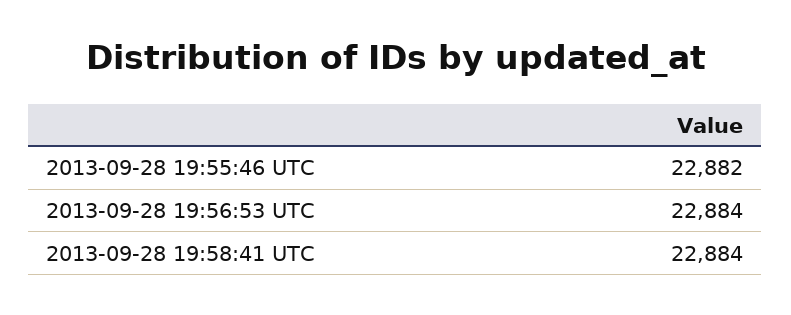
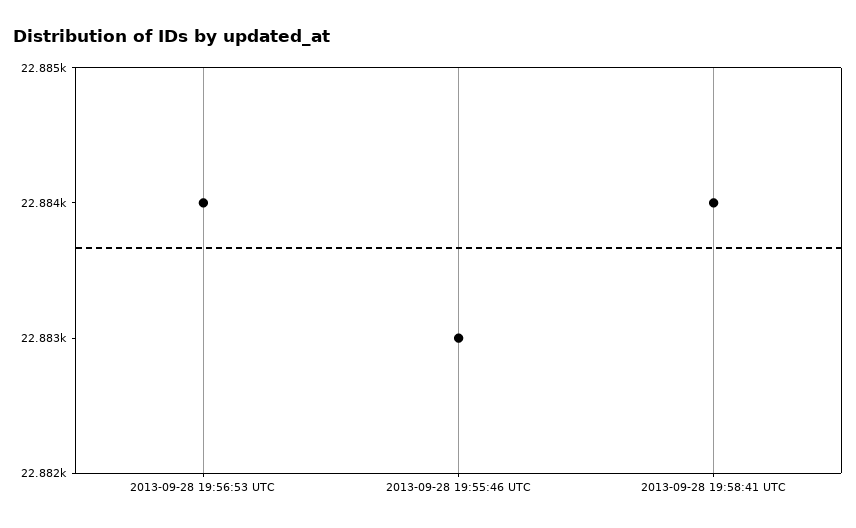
  {
-   "2013-09-28 19:55:46 UTC": 22882,
+   "2013-09-28 19:55:46 UTC": 22883,
    "2013-09-28 19:56:53 UTC": 22884,
    "2013-09-28 19:58:41 UTC": 22884
  }

